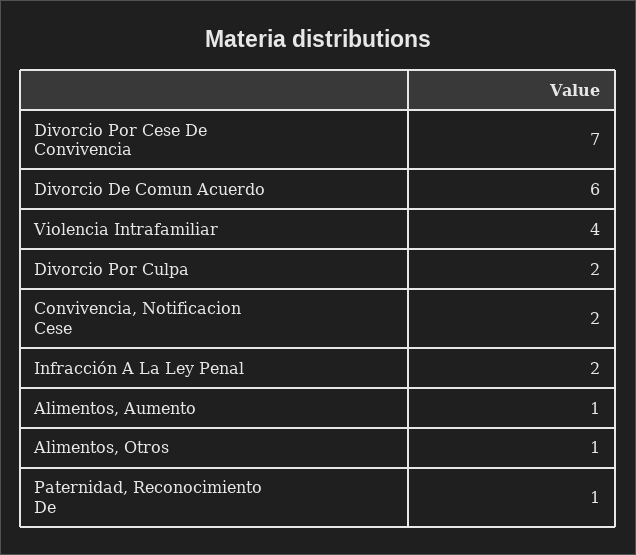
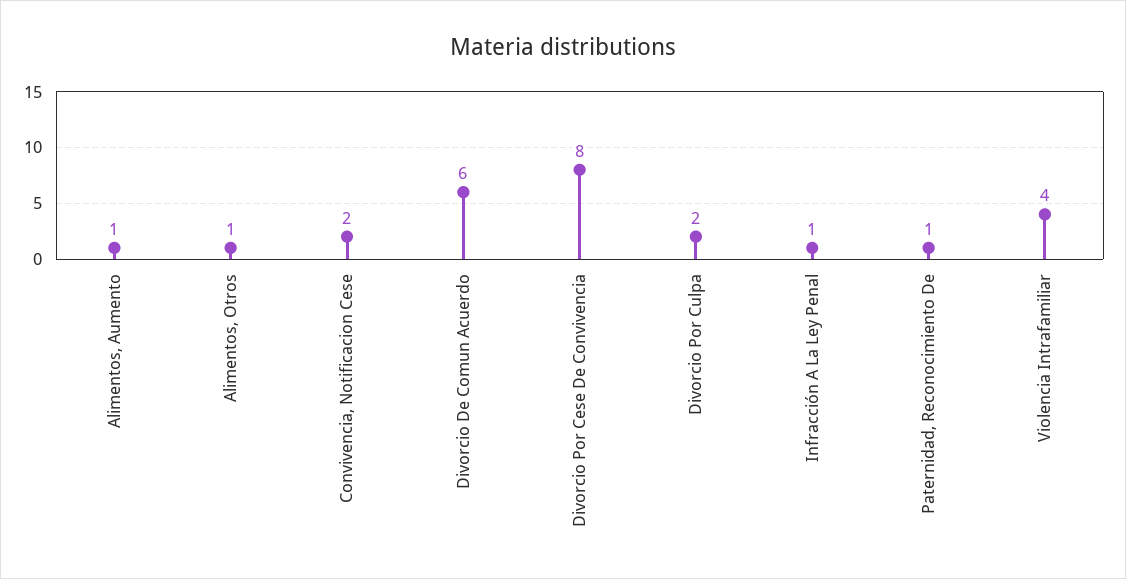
  {
-   "Divorcio Por Cese De Convivencia": 7,
+   "Divorcio Por Cese De Convivencia": 8,
    "Divorcio De Comun Acuerdo": 6,
    "Violencia Intrafamiliar": 4,
    "Divorcio Por Culpa": 2,
    "Convivencia, Notificacion Cese": 2,
-   "Infracción A La Ley Penal": 2,
+   "Infracción A La Ley Penal": 1,
    "Alimentos, Aumento": 1,
    "Alimentos, Otros": 1,
    "Paternidad, Reconocimiento De": 1
  }

